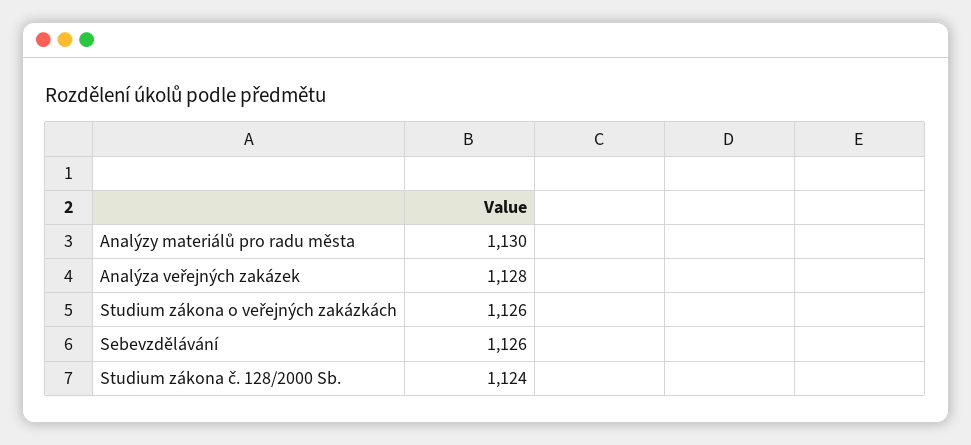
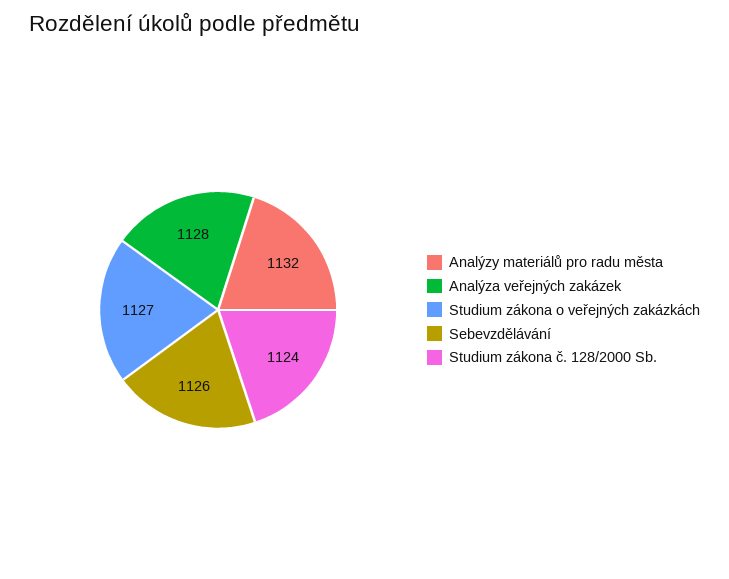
  {
-   "Analýzy materiálů pro radu města": 1130,
+   "Analýzy materiálů pro radu města": 1132,
    "Analýza veřejných zakázek": 1128,
-   "Studium zákona o veřejných zakázkách": 1126,
+   "Studium zákona o veřejných zakázkách": 1127,
    "Sebevzdělávání": 1126,
    "Studium zákona č. 128/2000 Sb.": 1124
  }

